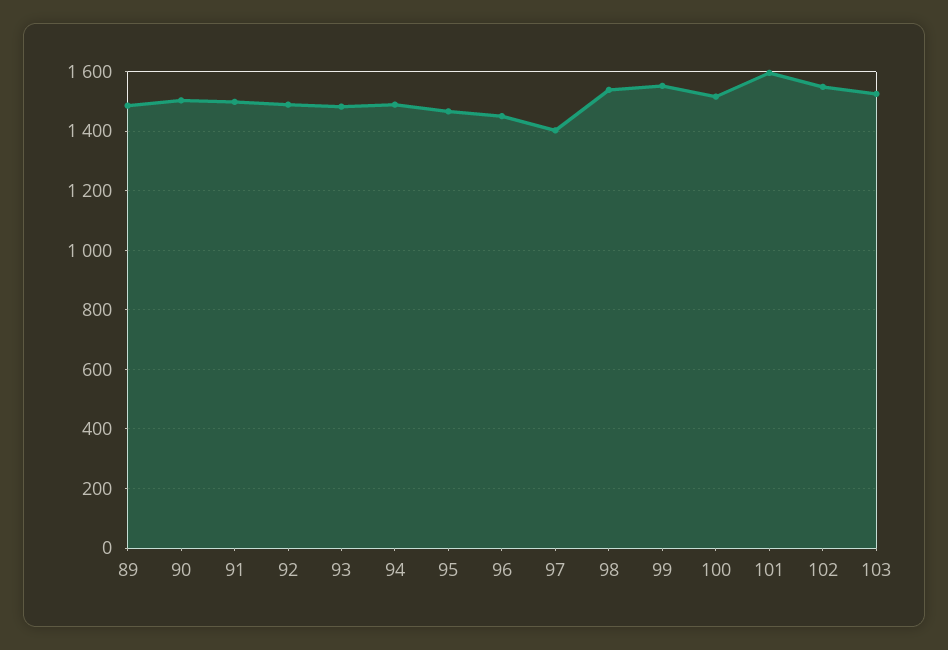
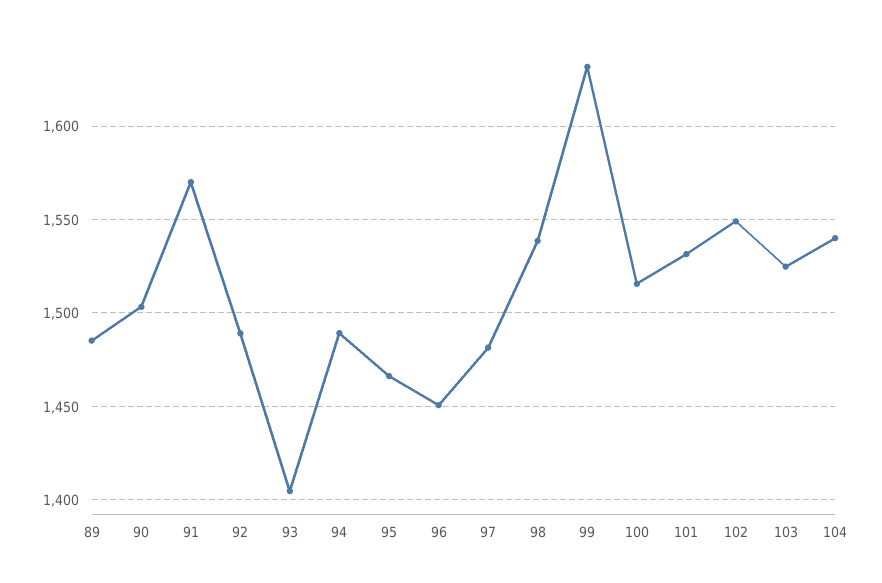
  {
    "89": 1485,
    "90": 1505,
-   "91": 1500,
+   "91": 1570,
    "92": 1490,
-   "93": 1475,
+   "93": 1405,
    "94": 1490,
    "95": 1465,
    "96": 1450,
-   "97": 1400,
+   "97": 1480,
    "98": 1540,
-   "99": 1550,
+   "99": 1630,
    "100": 1515,
-   "101": 1600,
+   "101": 1530,
    "102": 1550,
-   "103": 1525
+   "103": 1525,
+   "104": 1540
  }

